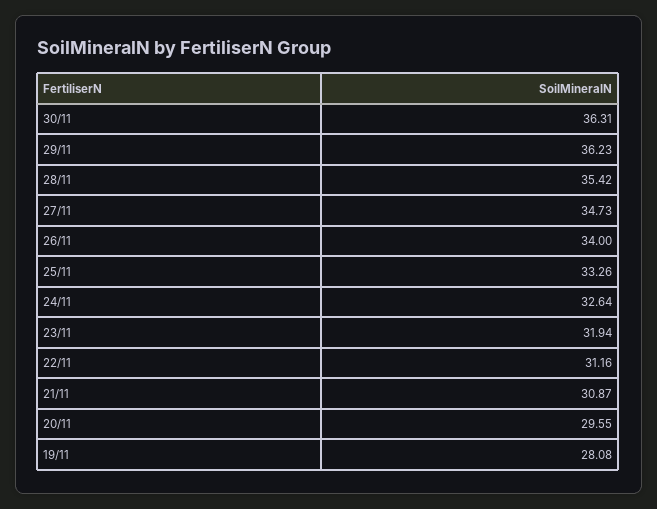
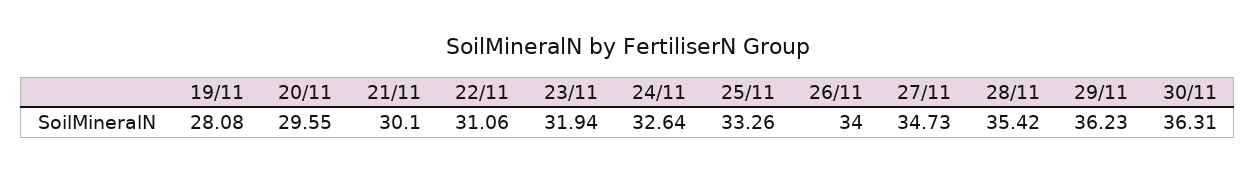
  {
    "30/11": 36.31,
    "29/11": 36.23,
    "28/11": 35.42,
    "27/11": 34.73,
    "26/11": 34,
    "25/11": 33.26,
    "24/11": 32.64,
    "23/11": 31.94,
-   "22/11": 31.16,
+   "22/11": 31.06,
-   "21/11": 30.87,
+   "21/11": 30.1,
    "20/11": 29.55,
    "19/11": 28.08
  }

